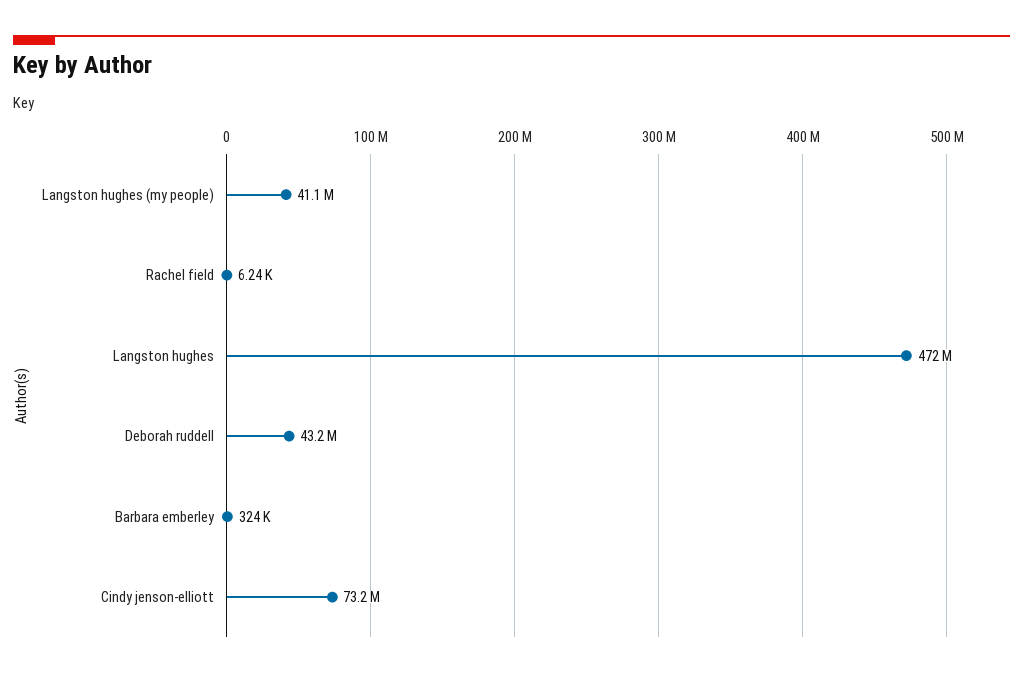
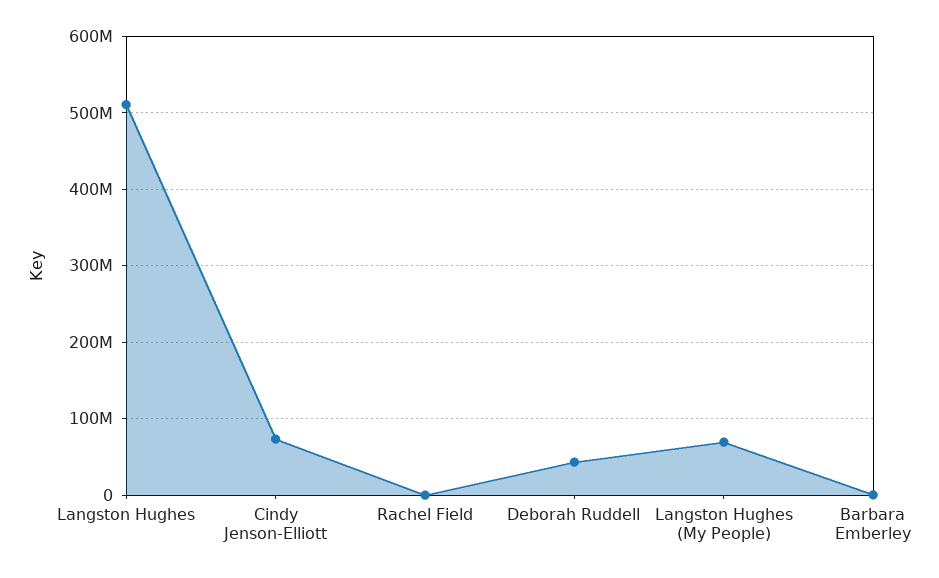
  {
-   "Langston hughes (my people)": 41100000,
+   "Langston hughes (my people)": 70000000,
    "Rachel field": 6240,
-   "Langston hughes": 472000000,
+   "Langston hughes": 510000000,
    "Deborah ruddell": 43200000,
    "Barbara emberley": 324000,
    "Cindy jenson-elliott": 73200000
  }

